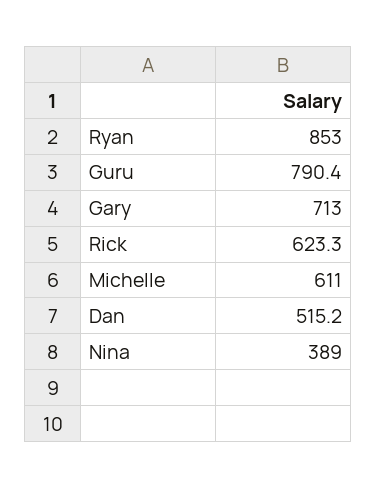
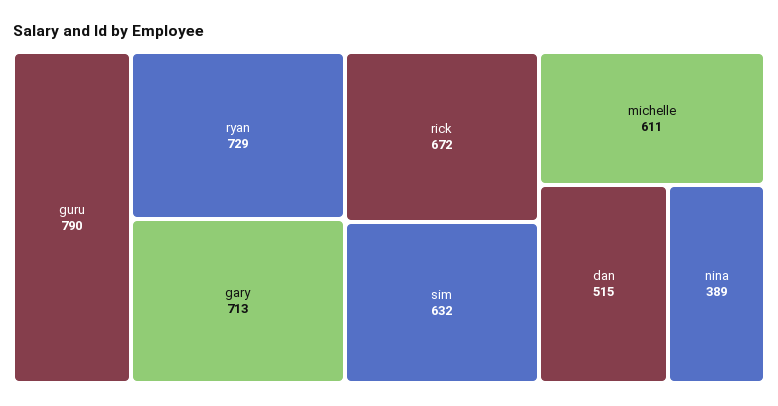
  {
-   "Ryan": 853,
+   "Ryan": 729,
    "Guru": 790.4,
    "Gary": 713,
-   "Rick": 623.3,
+   "Rick": 672,
    "Michelle": 611,
    "Dan": 515.2,
-   "Nina": 389
+   "Nina": 389,
+   "sim": 632
  }

